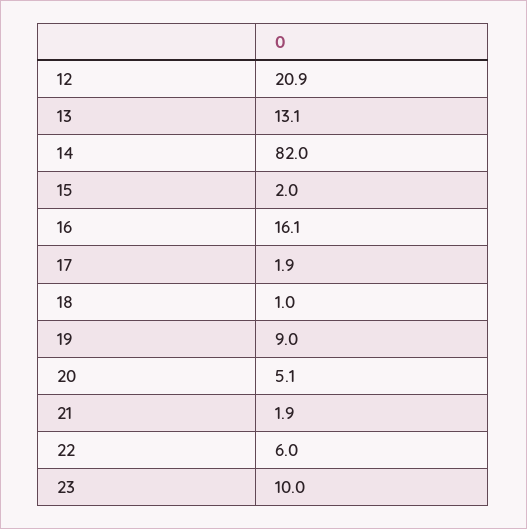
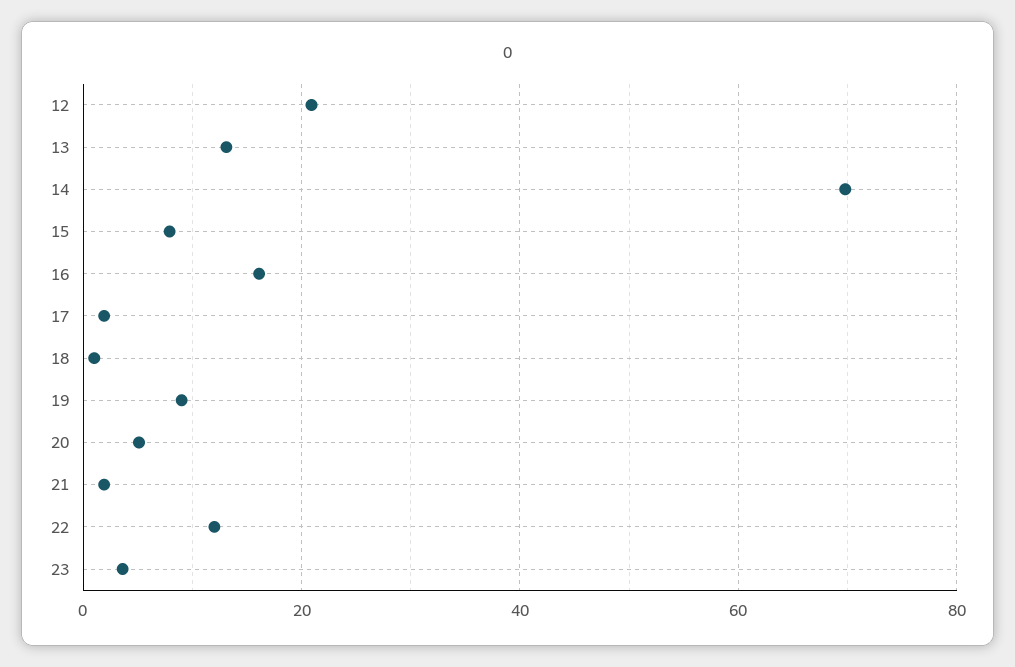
  {
    "12": 20.9,
    "13": 13.1,
-   "14": 82,
+   "14": 70,
-   "15": 2,
+   "15": 8,
    "16": 16.1,
    "17": 1.9,
    "18": 1,
    "19": 9,
    "20": 5.1,
    "21": 1.9,
-   "22": 6,
+   "22": 12,
-   "23": 10
+   "23": 4
  }

